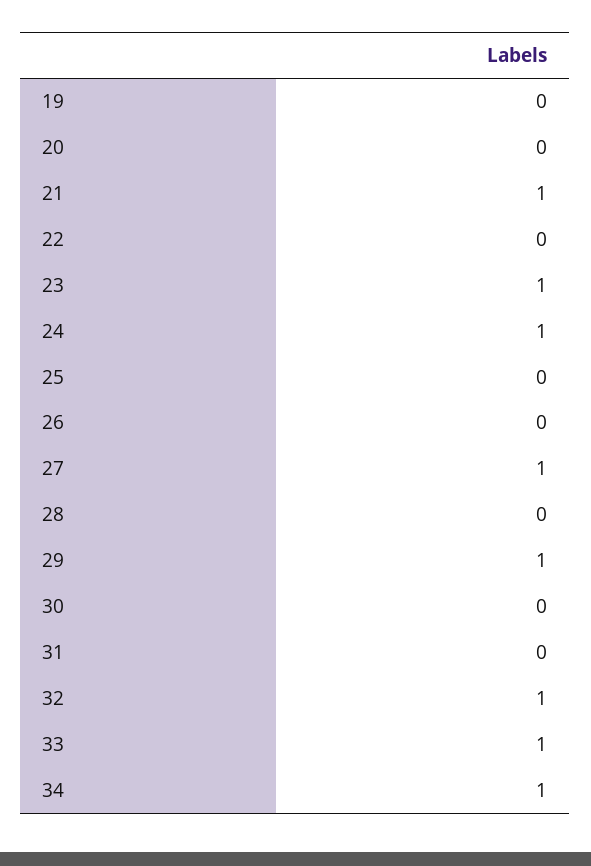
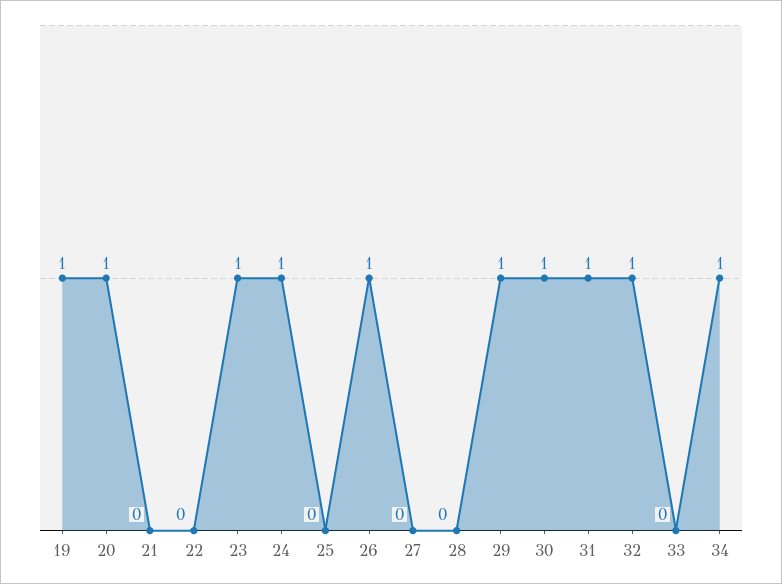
  {
-   "19": 0,
+   "19": 1,
-   "20": 0,
+   "20": 1,
-   "21": 1,
+   "21": 0,
    "22": 0,
    "23": 1,
    "24": 1,
    "25": 0,
-   "26": 0,
+   "26": 1,
-   "27": 1,
+   "27": 0,
    "28": 0,
    "29": 1,
-   "30": 0,
+   "30": 1,
-   "31": 0,
+   "31": 1,
    "32": 1,
-   "33": 1,
+   "33": 0,
    "34": 1
  }

